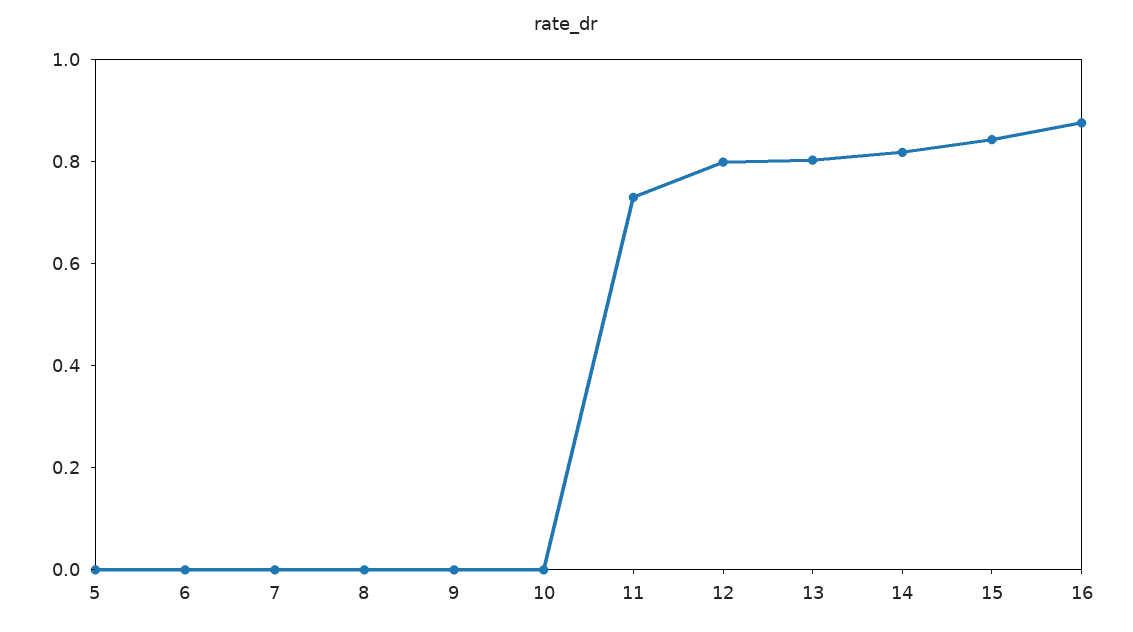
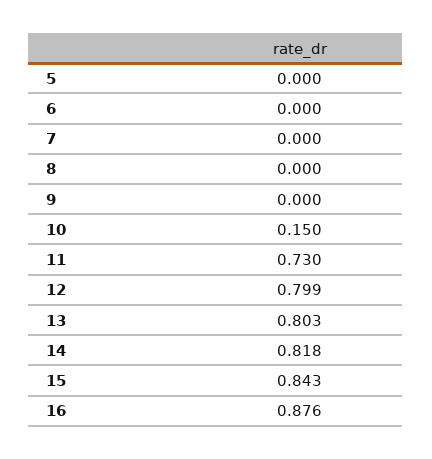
  {
    "5": 0,
    "6": 0,
    "7": 0,
    "8": 0,
    "9": 0,
-   "10": 0,
+   "10": 0.15,
    "11": 0.73,
    "12": 0.799,
    "13": 0.803,
    "14": 0.818,
    "15": 0.843,
    "16": 0.876
  }

